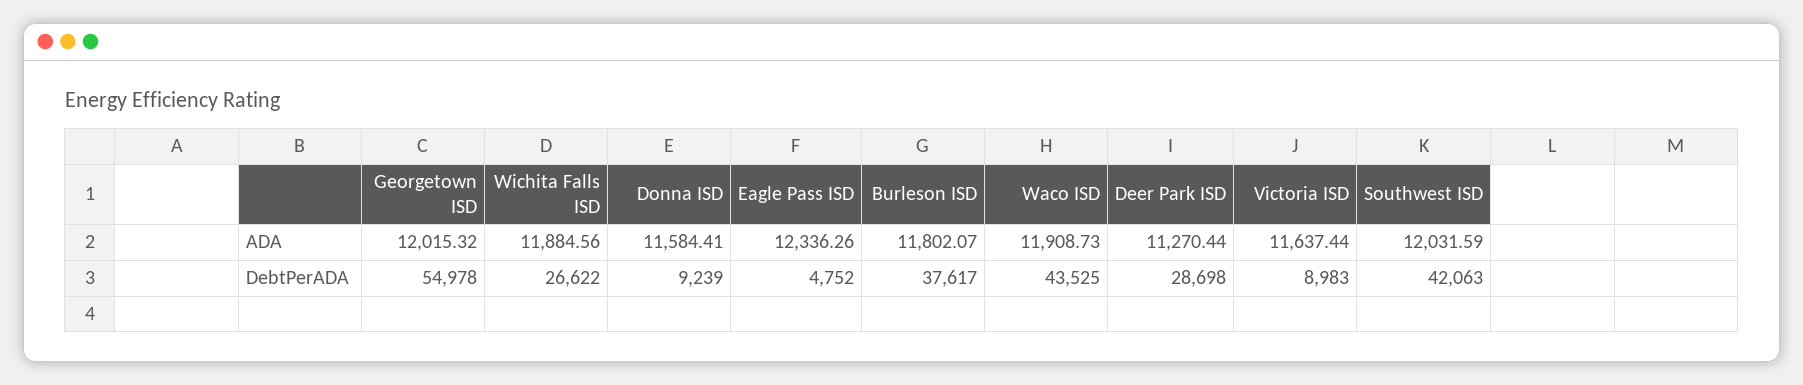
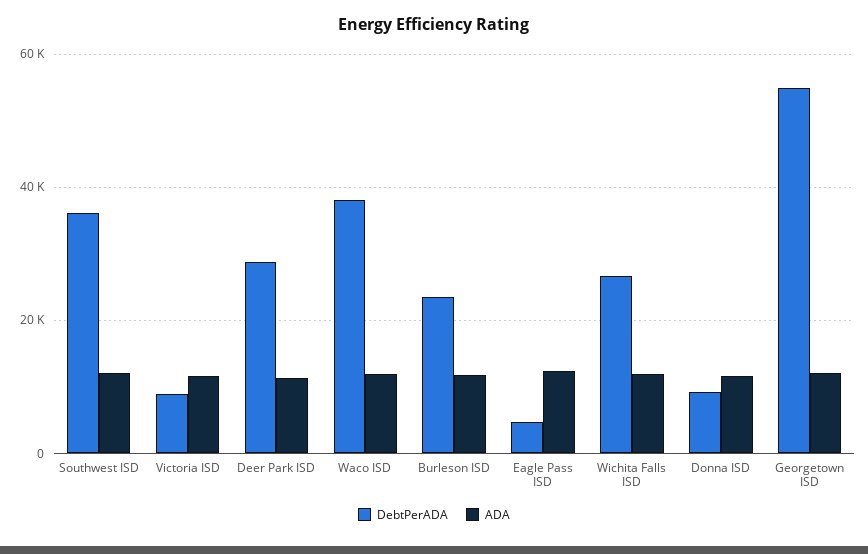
  {
    "ADA": {
      "Georgetown ISD": 12015.32,
      "Wichita Falls ISD": 11884.56,
      "Donna ISD": 11584.41,
      "Eagle Pass ISD": 12336.26,
      "Burleson ISD": 11802.07,
      "Waco ISD": 11908.73,
      "Deer Park ISD": 11270.44,
      "Victoria ISD": 11637.44,
      "Southwest ISD": 12031.59
    },
    "DebtPerADA": {
      "Georgetown ISD": 54978,
      "Wichita Falls ISD": 26622,
      "Donna ISD": 9239,
      "Eagle Pass ISD": 4752,
-     "Burleson ISD": 37617,
+     "Burleson ISD": 24000,
-     "Waco ISD": 43525,
+     "Waco ISD": 38000,
      "Deer Park ISD": 28698,
      "Victoria ISD": 8983,
-     "Southwest ISD": 42063
+     "Southwest ISD": 36000
    }
  }

